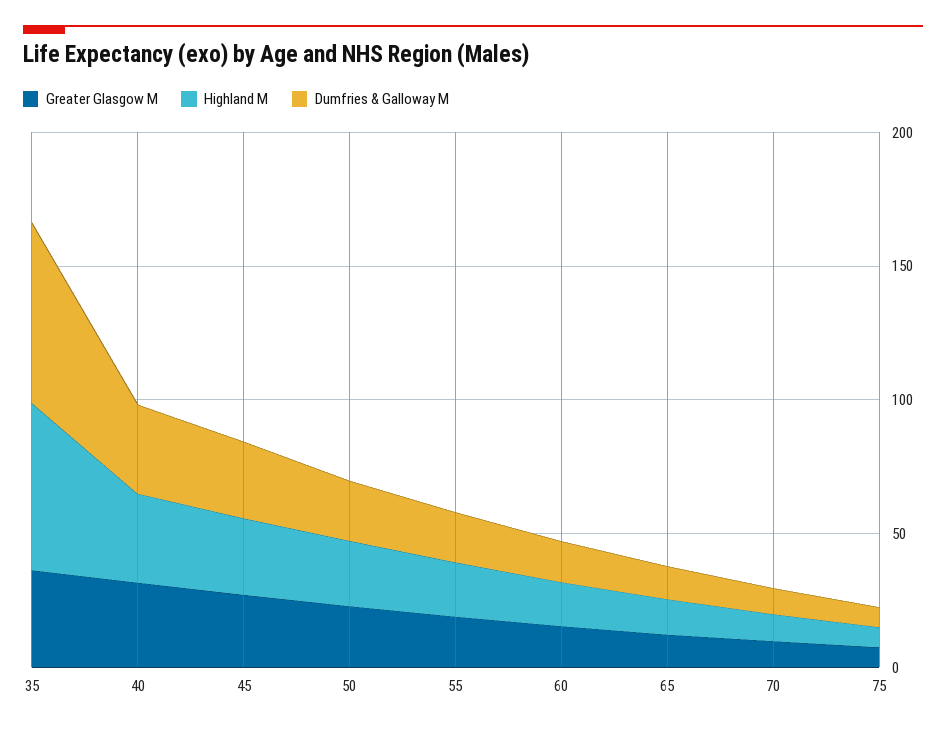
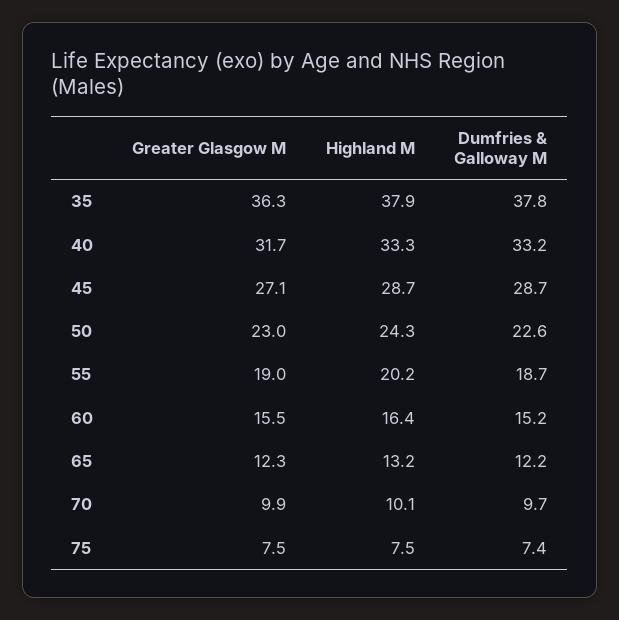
  {
    "Greater Glasgow M": {
      "35": 36.3,
      "40": 31.7,
      "45": 27.1,
      "50": 23,
      "55": 19,
      "60": 15.5,
      "65": 12.3,
      "70": 9.9,
      "75": 7.5
    },
    "Highland M": {
-     "35": 60,
+     "35": 37.9,
      "40": 33.3,
      "45": 28.7,
      "50": 24.3,
      "55": 20.2,
      "60": 16.4,
      "65": 13.2,
      "70": 10.1,
      "75": 7.5
    },
    "Dumfries & Galloway M": {
-     "35": 70,
+     "35": 37.8,
      "40": 33.2,
      "45": 28.7,
      "50": 22.6,
      "55": 18.7,
      "60": 15.2,
      "65": 12.2,
      "70": 9.7,
      "75": 7.4
    }
  }

